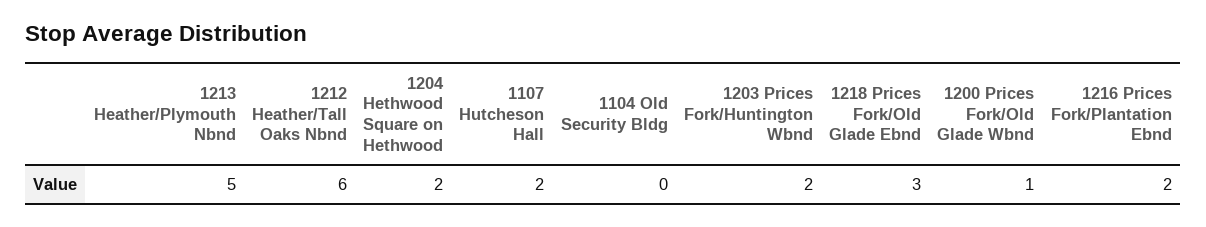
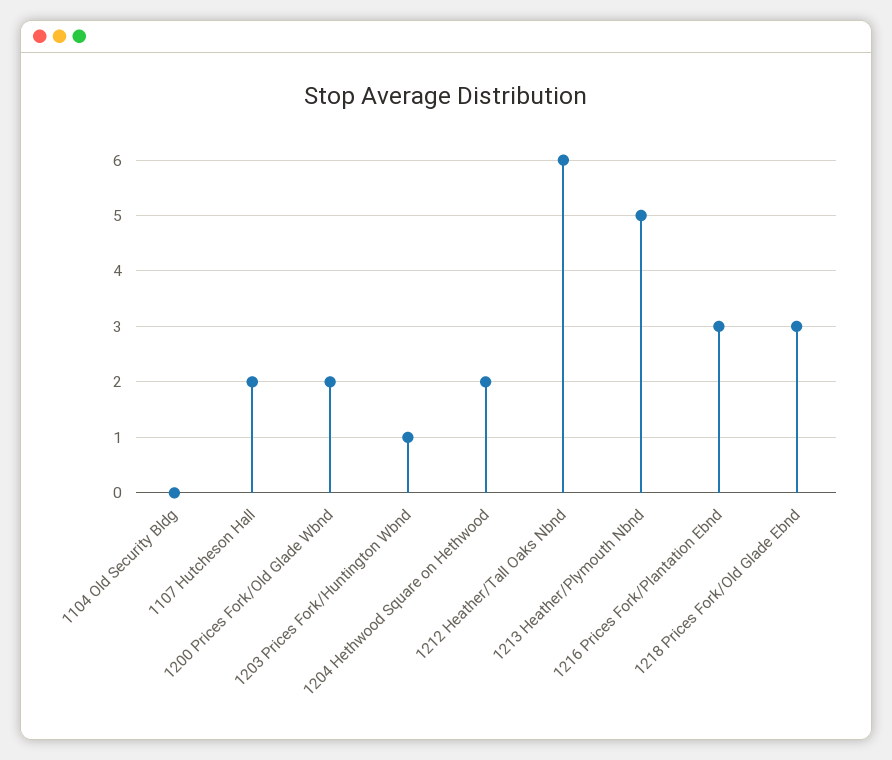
  {
    "1213 Heather/Plymouth Nbnd": 5,
    "1212 Heather/Tall Oaks Nbnd": 6,
    "1204 Hethwood Square on Hethwood": 2,
    "1107 Hutcheson Hall": 2,
    "1104 Old Security Bldg": 0,
-   "1203 Prices Fork/Huntington Wbnd": 2,
+   "1203 Prices Fork/Huntington Wbnd": 1,
    "1218 Prices Fork/Old Glade Ebnd": 3,
-   "1200 Prices Fork/Old Glade Wbnd": 1,
+   "1200 Prices Fork/Old Glade Wbnd": 2,
-   "1216 Prices Fork/Plantation Ebnd": 2
+   "1216 Prices Fork/Plantation Ebnd": 3
  }

